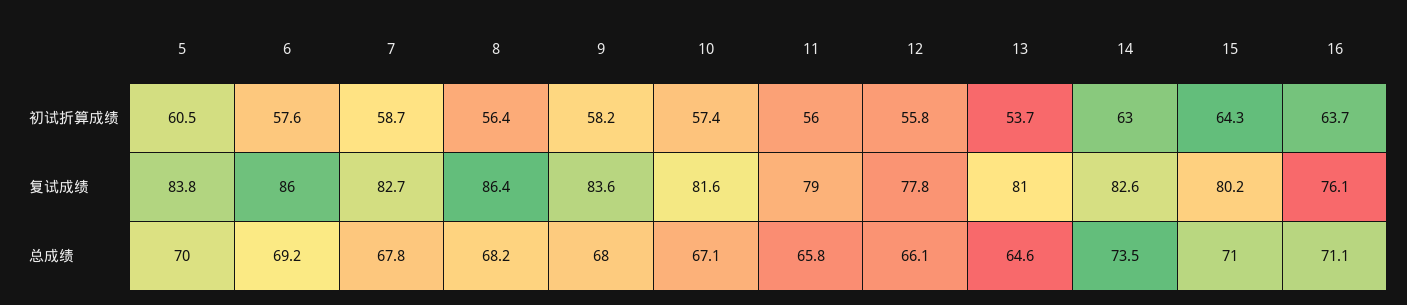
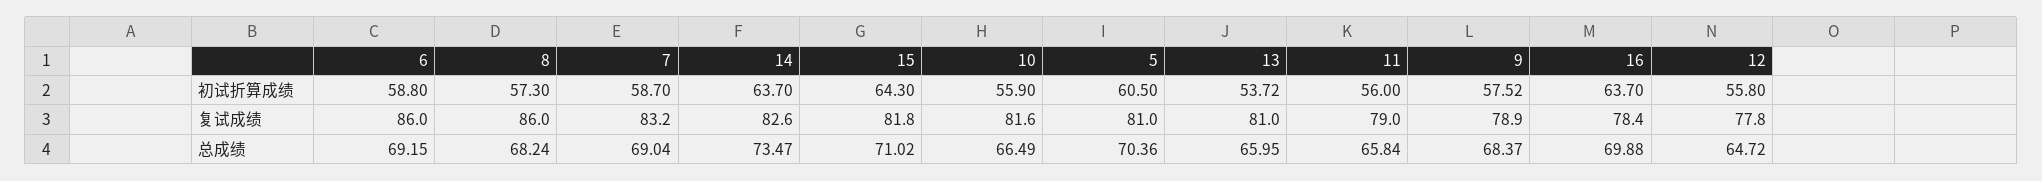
  {
    "5": {
      "初试折算成绩": 60.5,
-     "复试成绩": 83.8,
+     "复试成绩": 81,
-     "总成绩": 70
+     "总成绩": 70.36
    },
    "6": {
-     "初试折算成绩": 57.6,
+     "初试折算成绩": 58.8,
      "复试成绩": 86,
      "总成绩": 69.15
    },
    "7": {
      "初试折算成绩": 58.7,
-     "复试成绩": 82.7,
+     "复试成绩": 83.2,
-     "总成绩": 67.8
+     "总成绩": 69.04
    },
    "8": {
-     "初试折算成绩": 56.4,
+     "初试折算成绩": 57.3,
-     "复试成绩": 86.4,
+     "复试成绩": 86,
      "总成绩": 68.24
    },
    "9": {
-     "初试折算成绩": 58.2,
+     "初试折算成绩": 57.52,
-     "复试成绩": 83.6,
+     "复试成绩": 78.9,
-     "总成绩": 68
+     "总成绩": 68.37
    },
    "10": {
-     "初试折算成绩": 57.4,
+     "初试折算成绩": 55.9,
      "复试成绩": 81.6,
-     "总成绩": 67.1
+     "总成绩": 66.49
    },
    "11": {
      "初试折算成绩": 56,
      "复试成绩": 79,
      "总成绩": 65.84
    },
    "12": {
      "初试折算成绩": 55.8,
      "复试成绩": 77.8,
-     "总成绩": 66.1
+     "总成绩": 64.72
    },
    "13": {
      "初试折算成绩": 53.72,
      "复试成绩": 81,
-     "总成绩": 64.6
+     "总成绩": 65.95
    },
    "14": {
-     "初试折算成绩": 63,
+     "初试折算成绩": 63.7,
      "复试成绩": 82.6,
      "总成绩": 73.47
    },
    "15": {
      "初试折算成绩": 64.3,
-     "复试成绩": 80.2,
+     "复试成绩": 81.8,
      "总成绩": 71.02
    },
    "16": {
      "初试折算成绩": 63.7,
-     "复试成绩": 76.1,
+     "复试成绩": 78.4,
-     "总成绩": 71.1
+     "总成绩": 69.88
    }
  }

